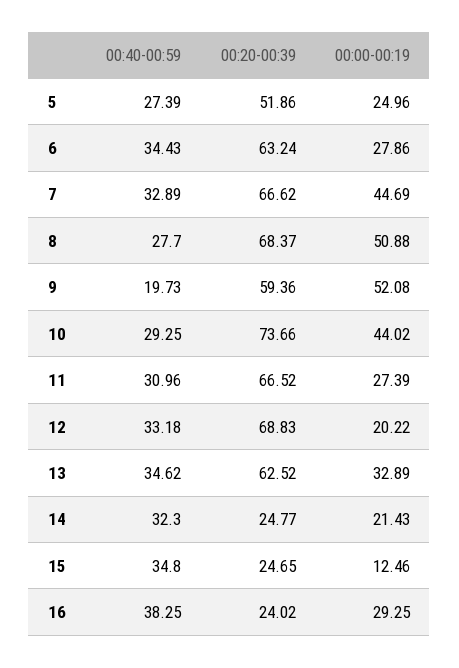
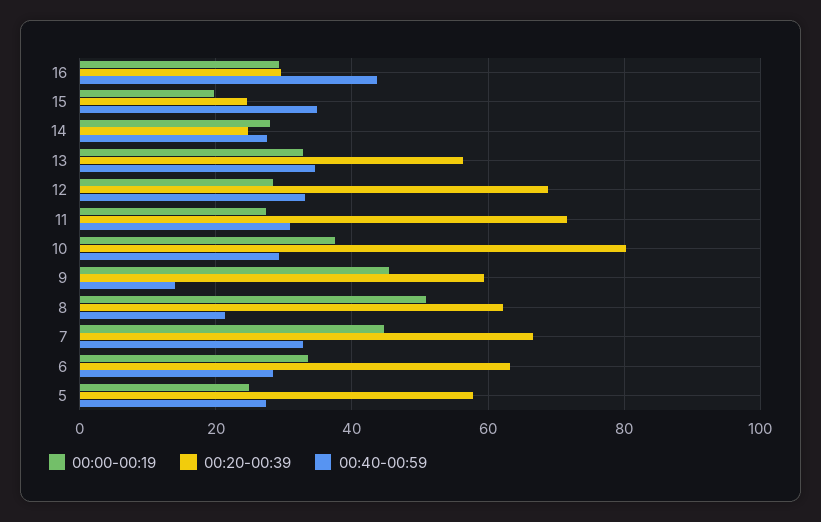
  {
    "00:40-00:59": {
      "5": 27.39,
-     "6": 34.43,
+     "6": 28,
      "7": 32.89,
-     "8": 27.7,
+     "8": 22,
-     "9": 19.73,
+     "9": 14,
      "10": 29.25,
      "11": 30.96,
      "12": 33.18,
      "13": 34.62,
-     "14": 32.3,
+     "14": 28,
      "15": 34.8,
-     "16": 38.25
+     "16": 44
    },
    "00:20-00:39": {
-     "5": 51.86,
+     "5": 58,
      "6": 63.24,
      "7": 66.62,
-     "8": 68.37,
+     "8": 62,
      "9": 59.36,
-     "10": 73.66,
+     "10": 80,
-     "11": 66.52,
+     "11": 72,
      "12": 68.83,
-     "13": 62.52,
+     "13": 56,
      "14": 24.77,
      "15": 24.65,
-     "16": 24.02
+     "16": 30
    },
    "00:00-00:19": {
      "5": 24.96,
-     "6": 27.86,
+     "6": 34,
      "7": 44.69,
      "8": 50.88,
-     "9": 52.08,
+     "9": 46,
-     "10": 44.02,
+     "10": 38,
      "11": 27.39,
-     "12": 20.22,
+     "12": 28,
      "13": 32.89,
-     "14": 21.43,
+     "14": 28,
-     "15": 12.46,
+     "15": 20,
      "16": 29.25
    }
  }

